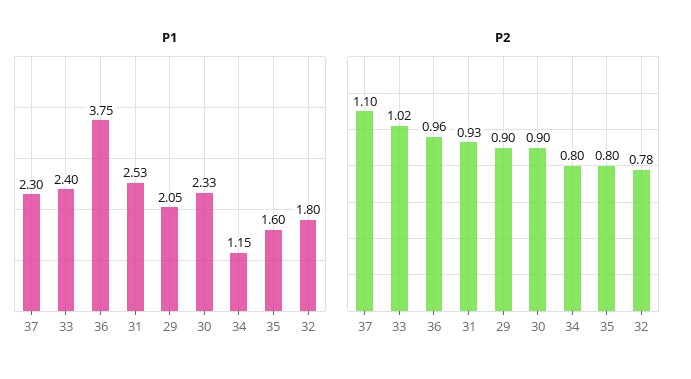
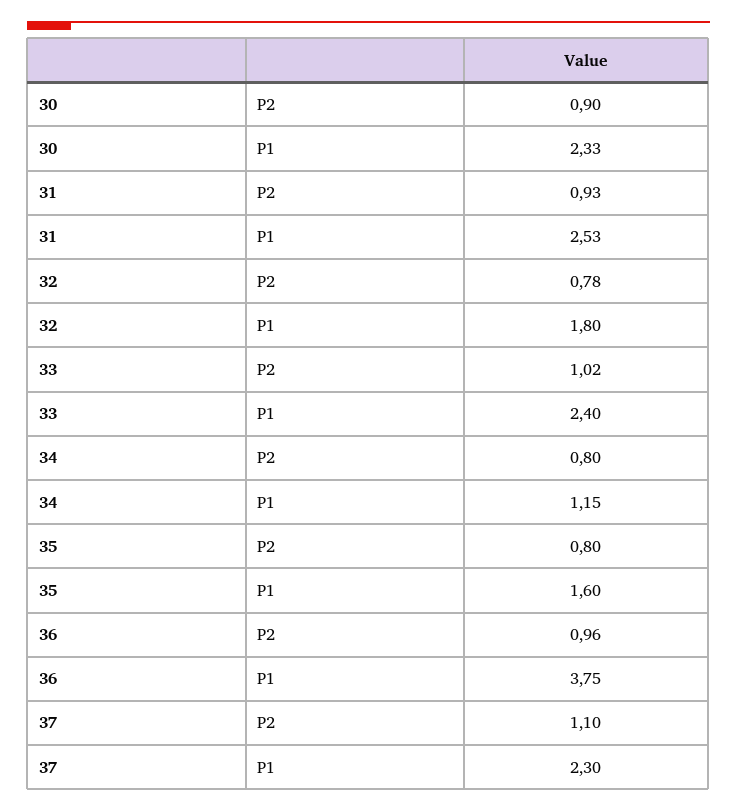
  {
    "P1": {
      "37": 2.3,
      "33": 2.4,
      "36": 3.75,
      "31": 2.53,
-     "29": 2.05,
      "30": 2.33,
      "34": 1.15,
      "35": 1.6,
      "32": 1.8
    },
    "P2": {
      "37": 1.1,
      "33": 1.02,
      "36": 0.96,
      "31": 0.93,
-     "29": 0.9,
      "30": 0.9,
      "34": 0.8,
      "35": 0.8,
      "32": 0.78
    }
  }

